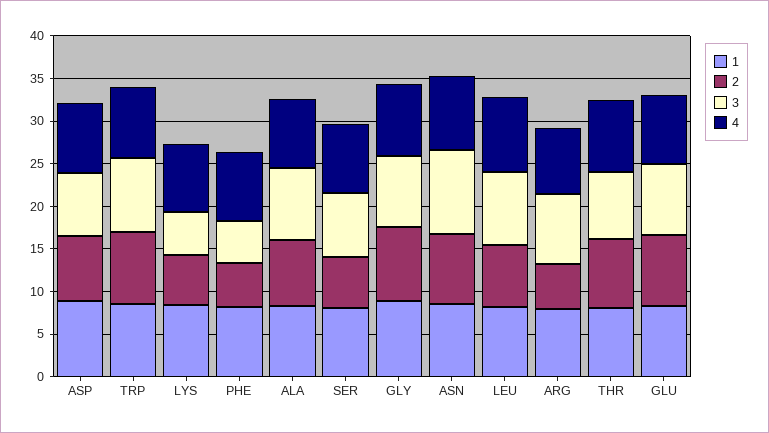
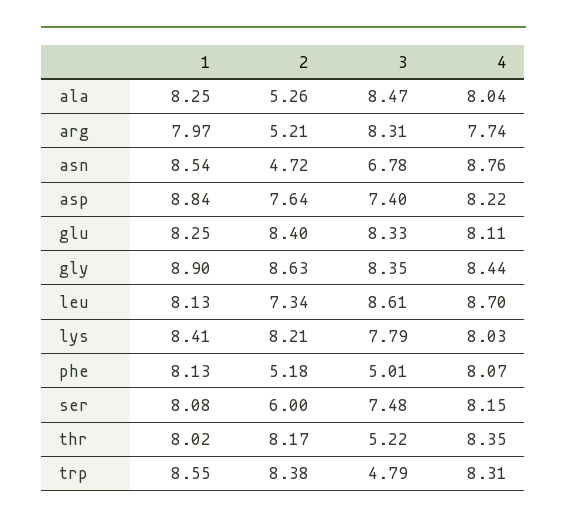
  {
    "1": {
      "ASP": 8.84,
      "TRP": 8.55,
      "LYS": 8.41,
      "PHE": 8.13,
      "ALA": 8.25,
      "SER": 8.08,
      "GLY": 8.9,
      "ASN": 8.54,
      "LEU": 8.13,
      "ARG": 7.97,
      "THR": 8.02,
      "GLU": 8.25
    },
    "2": {
      "ASP": 7.64,
      "TRP": 8.38,
-     "LYS": 6,
+     "LYS": 8.21,
      "PHE": 5.18,
-     "ALA": 8,
+     "ALA": 5.26,
      "SER": 6,
      "GLY": 8.63,
-     "ASN": 8,
+     "ASN": 4.72,
      "LEU": 7.34,
      "ARG": 5.21,
      "THR": 8.17,
      "GLU": 8.4
    },
    "3": {
      "ASP": 7.4,
-     "TRP": 9,
+     "TRP": 4.79,
-     "LYS": 5,
+     "LYS": 7.79,
      "PHE": 5.01,
      "ALA": 8.47,
      "SER": 7.48,
      "GLY": 8.35,
-     "ASN": 10,
+     "ASN": 6.78,
      "LEU": 8.61,
      "ARG": 8.31,
-     "THR": 8,
+     "THR": 5.22,
      "GLU": 8.33
    },
    "4": {
      "ASP": 8.22,
      "TRP": 8.31,
      "LYS": 8.03,
      "PHE": 8.07,
      "ALA": 8.04,
      "SER": 8.15,
      "GLY": 8.44,
      "ASN": 8.76,
      "LEU": 8.7,
      "ARG": 7.74,
      "THR": 8.35,
      "GLU": 8.11
    }
  }

